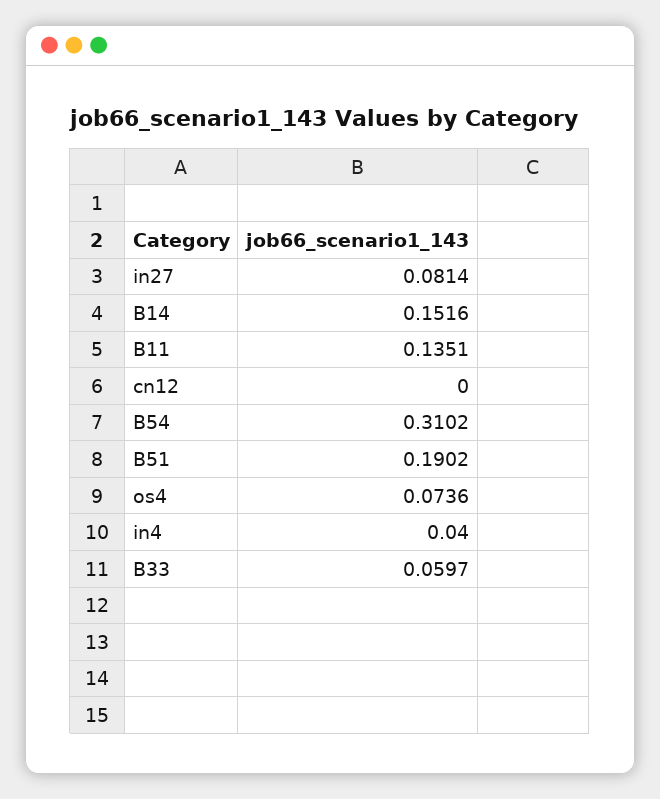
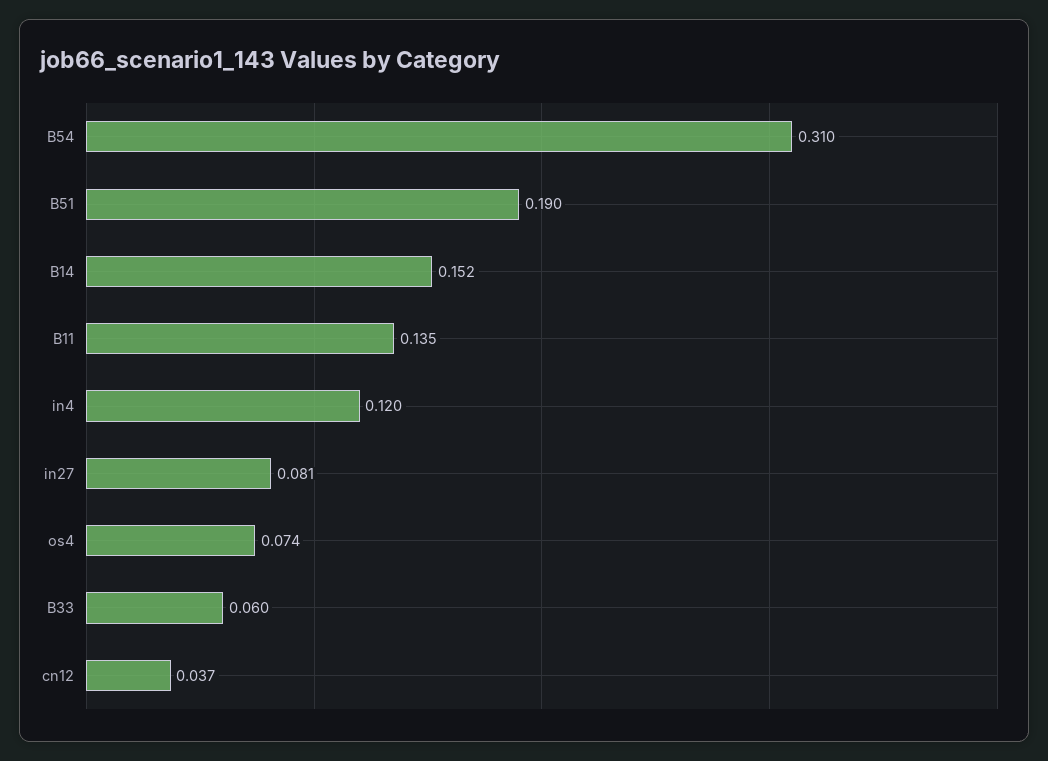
  {
    "in27": 0.0814,
    "B14": 0.1516,
    "B11": 0.1351,
-   "cn12": 0,
+   "cn12": 0.037,
    "B54": 0.3102,
    "B51": 0.1902,
    "os4": 0.0736,
-   "in4": 0.04,
+   "in4": 0.12,
    "B33": 0.0597
  }

